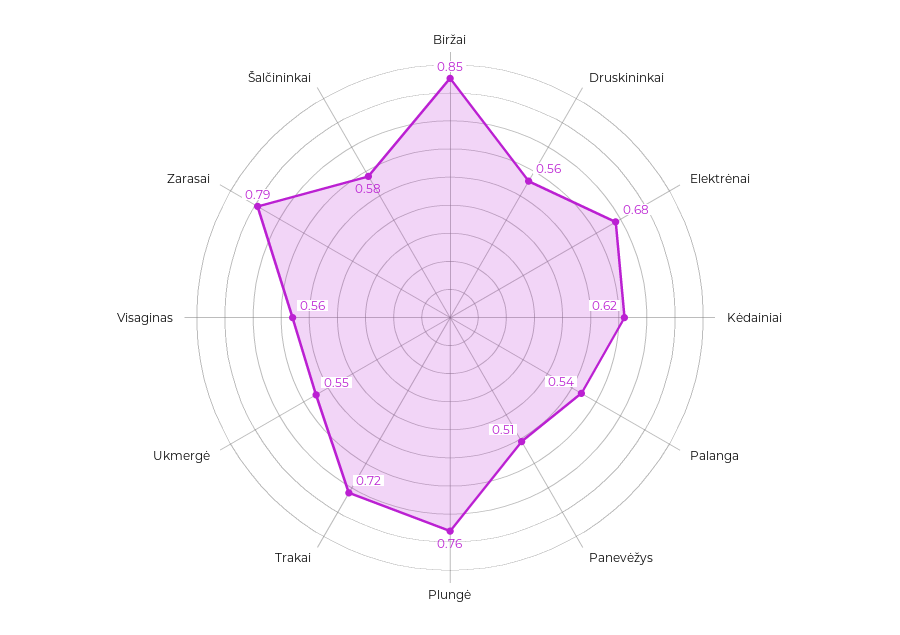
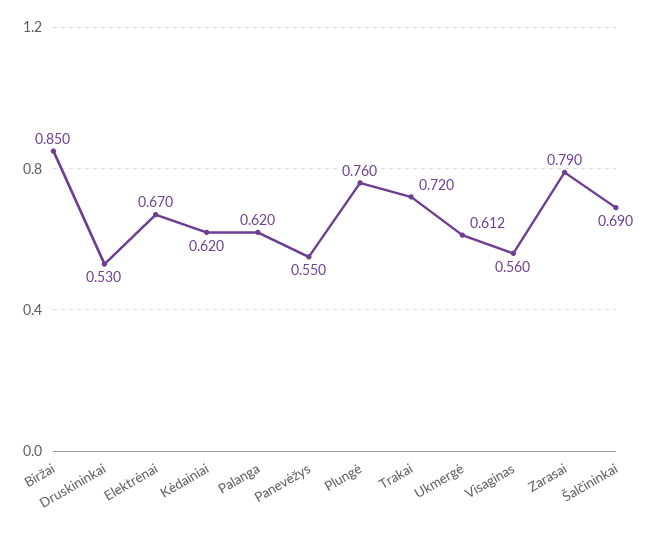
  {
    "Biržai": 0.85,
-   "Druskininkai": 0.56,
+   "Druskininkai": 0.53,
-   "Elektrėnai": 0.68,
+   "Elektrėnai": 0.67,
    "Kėdainiai": 0.62,
-   "Palanga": 0.54,
+   "Palanga": 0.62,
-   "Panevėžys": 0.51,
+   "Panevėžys": 0.55,
    "Plungė": 0.76,
    "Trakai": 0.72,
-   "Ukmergė": 0.55,
+   "Ukmergė": 0.612,
    "Visaginas": 0.56,
    "Zarasai": 0.79,
-   "Šalčininkai": 0.58
+   "Šalčininkai": 0.69
  }

